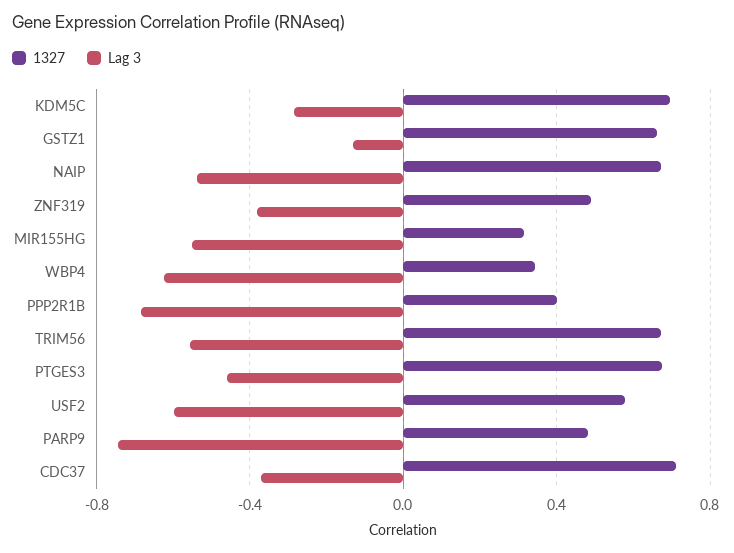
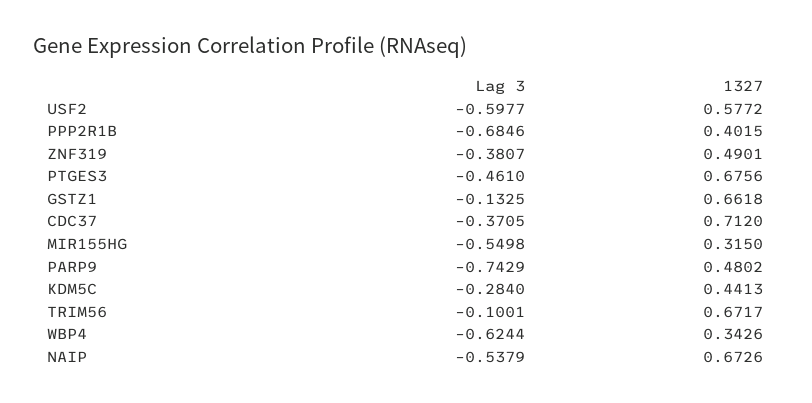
  {
    "1327": {
-     "KDM5C": 0.7,
+     "KDM5C": 0.4413,
      "GSTZ1": 0.6618,
      "NAIP": 0.6726,
      "ZNF319": 0.4901,
      "MIR155HG": 0.315,
      "WBP4": 0.3426,
      "PPP2R1B": 0.4015,
      "TRIM56": 0.6717,
      "PTGES3": 0.6756,
      "USF2": 0.5772,
      "PARP9": 0.4802,
      "CDC37": 0.712
    },
    "Lag 3": {
      "KDM5C": -0.284,
      "GSTZ1": -0.1325,
      "NAIP": -0.5379,
      "ZNF319": -0.3807,
      "MIR155HG": -0.5498,
      "WBP4": -0.6244,
      "PPP2R1B": -0.6846,
-     "TRIM56": -0.55,
+     "TRIM56": -0.1001,
      "PTGES3": -0.461,
      "USF2": -0.5977,
      "PARP9": -0.7429,
      "CDC37": -0.3705
    }
  }

